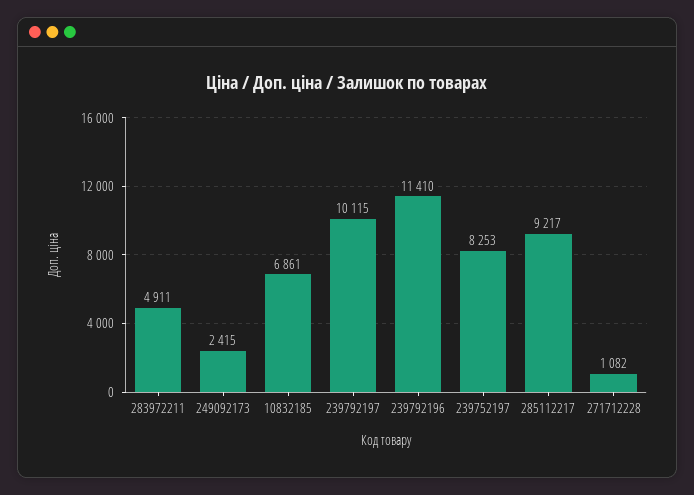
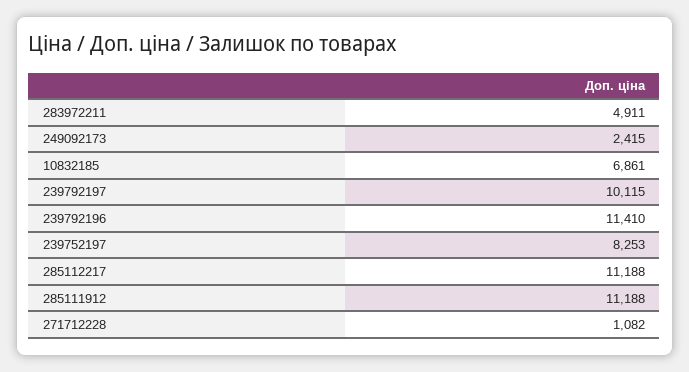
  {
    "283972211": 4911,
    "249092173": 2415,
    "10832185": 6861,
    "239792197": 10115,
    "239792196": 11410,
    "239752197": 8253,
-   "285112217": 9217,
+   "285112217": 11188,
-   "271712228": 1082
+   "271712228": 1082,
+   "285111912": 11188
  }

